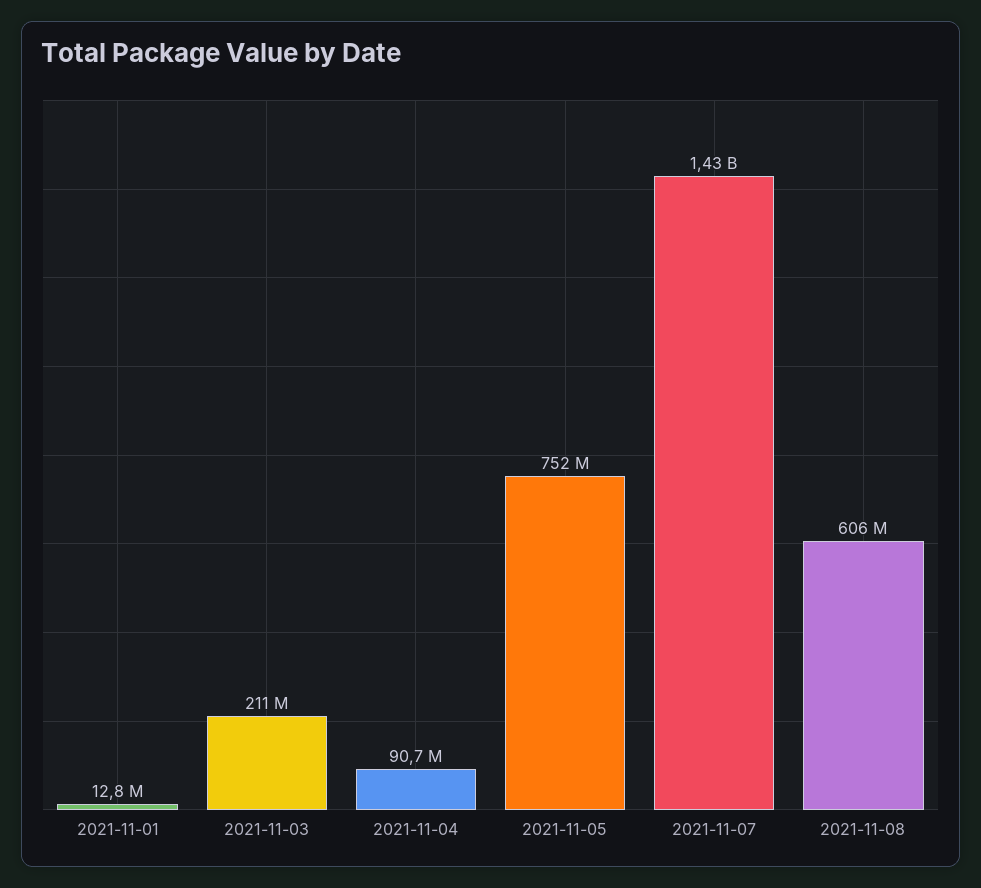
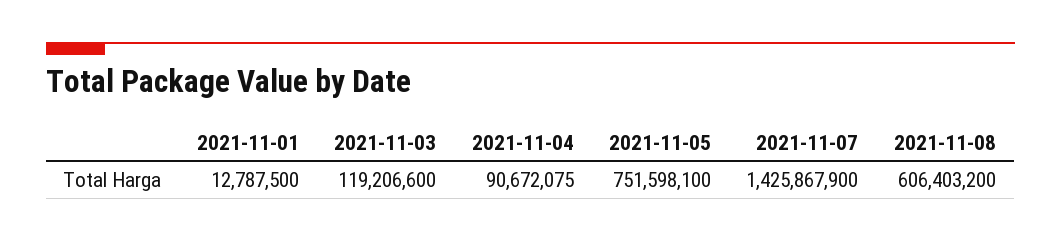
  {
    "2021-11-01": 12787500,
-   "2021-11-03": 211000000,
+   "2021-11-03": 119206600,
    "2021-11-04": 90672075,
    "2021-11-05": 751598100,
    "2021-11-07": 1425867900,
    "2021-11-08": 606403200
  }

